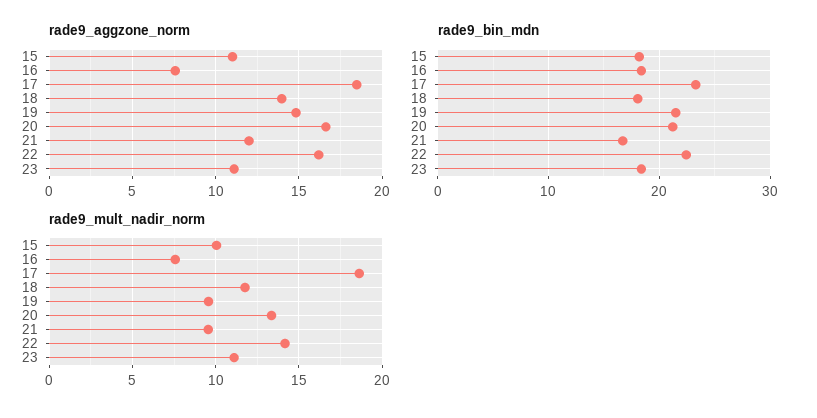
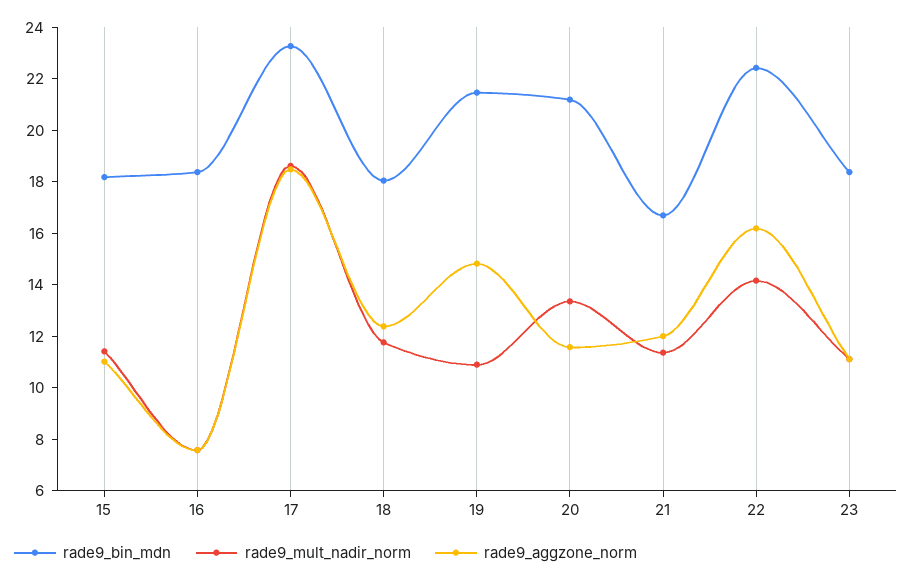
  {
    "rade9_aggzone_norm": {
      "15": 11,
      "16": 7.5,
      "17": 18.5,
-     "18": 14,
+     "18": 12.5,
      "19": 15,
-     "20": 16.5,
+     "20": 11.5,
      "21": 12,
      "22": 16,
      "23": 11
    },
    "rade9_bin_mdn": {
      "15": 18,
      "16": 18.5,
      "17": 23.5,
      "18": 18,
      "19": 21.5,
      "20": 21,
      "21": 16.5,
      "22": 22.5,
      "23": 18.5
    },
    "rade9_mult_nadir_norm": {
-     "15": 10,
+     "15": 11.5,
      "16": 7.5,
      "17": 18.5,
      "18": 12,
-     "19": 9.5,
+     "19": 11,
      "20": 13.5,
-     "21": 9.5,
+     "21": 11.5,
      "22": 14,
      "23": 11
    }
  }

